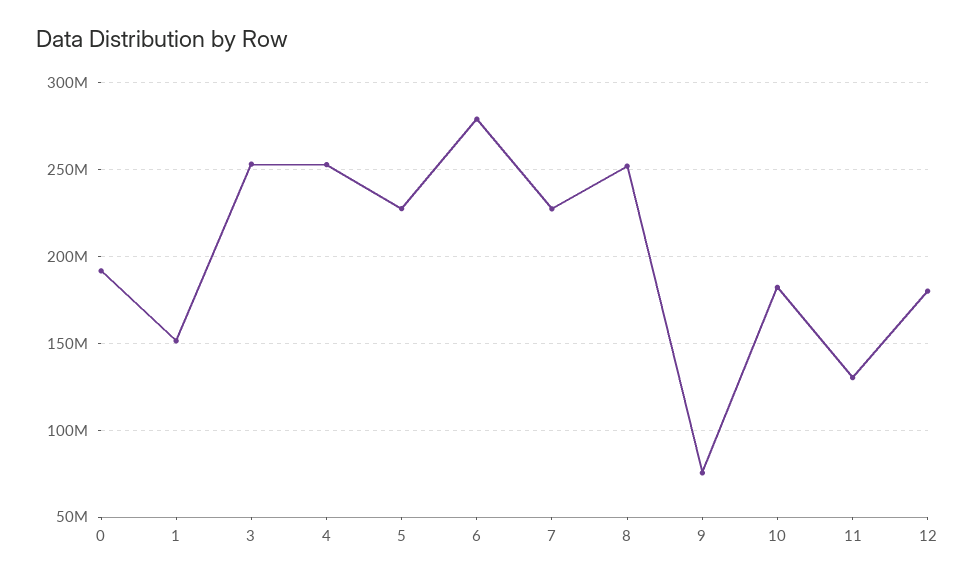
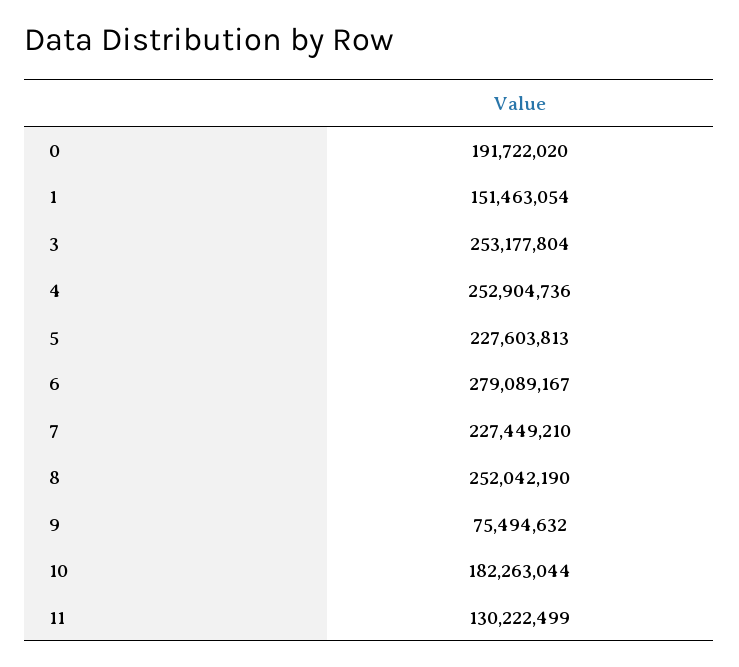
  {
    "0": 191722020,
    "1": 151463054,
    "3": 253177804,
    "4": 252904736,
    "5": 227603813,
    "6": 279089167,
    "7": 227449210,
    "8": 252042190,
    "9": 75494632,
    "10": 182263044,
-   "11": 130222499,
+   "11": 130222499
-   "12": 180000000
  }

